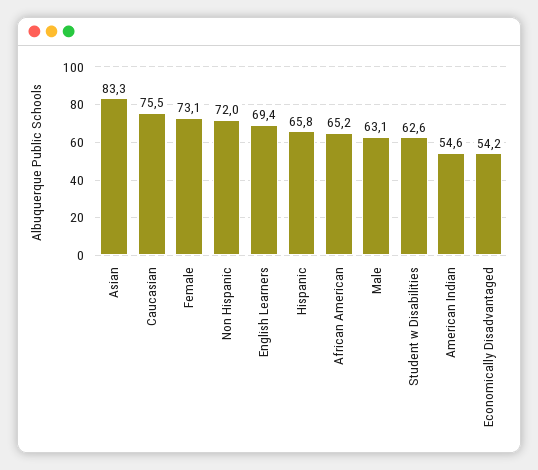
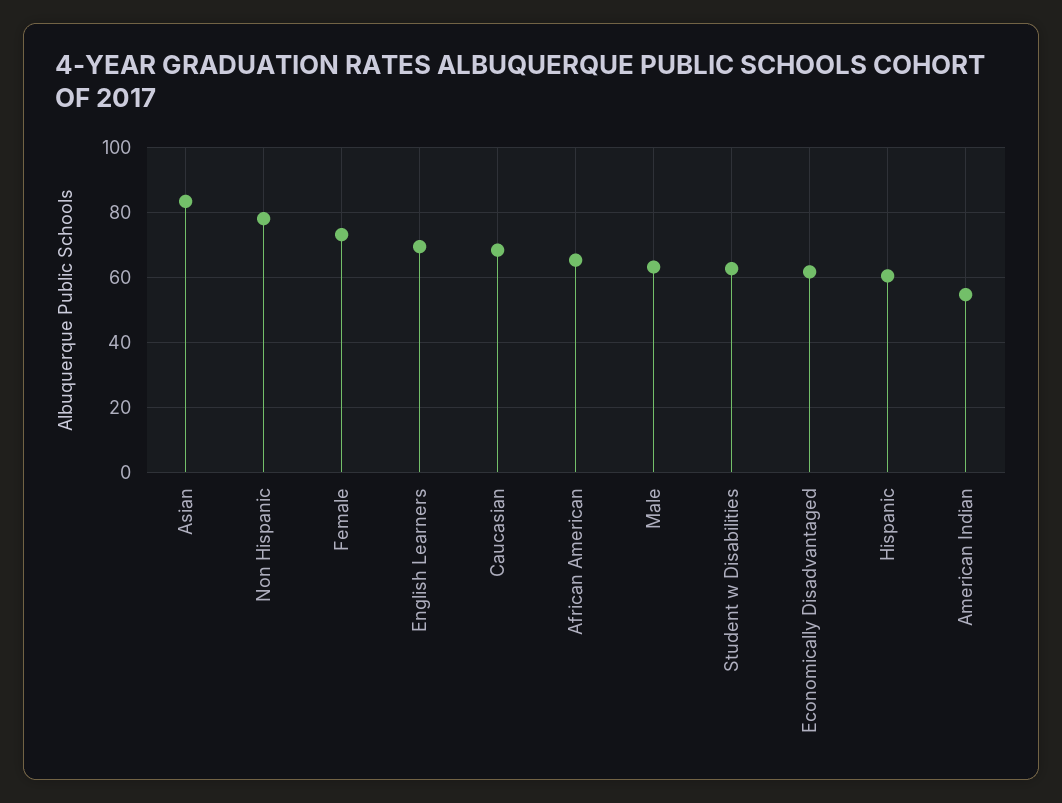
  {
    "Asian": 83.3,
-   "Caucasian": 75.5,
+   "Caucasian": 68,
    "Female": 73.1,
-   "Non Hispanic": 72,
+   "Non Hispanic": 78,
    "English Learners": 69.4,
-   "Hispanic": 65.8,
+   "Hispanic": 60,
    "African American": 65.2,
    "Male": 63.1,
    "Student w Disabilities": 62.6,
    "American Indian": 54.6,
-   "Economically Disadvantaged": 54.2
+   "Economically Disadvantaged": 62
  }

